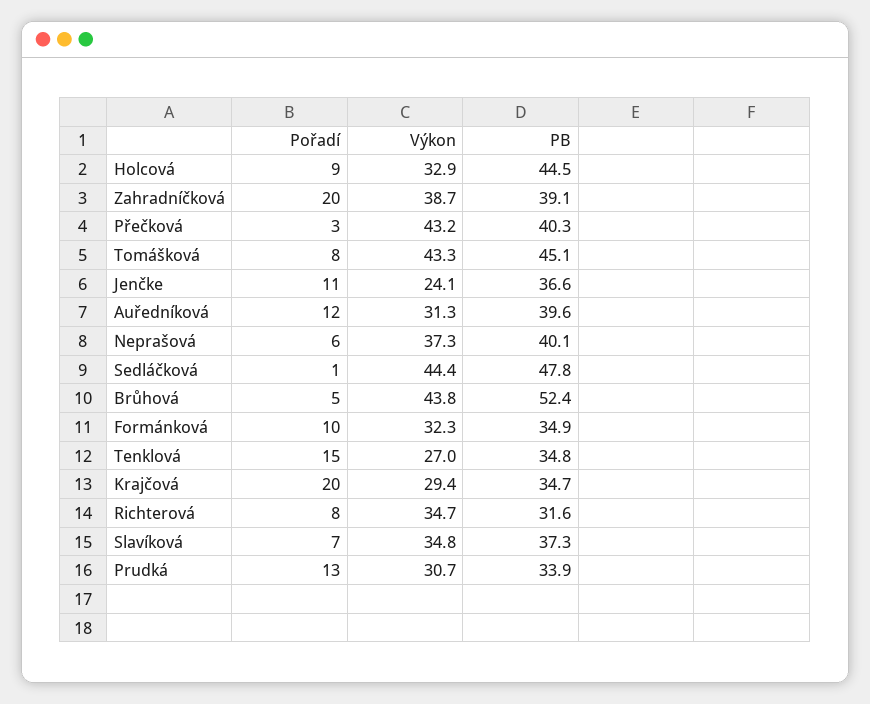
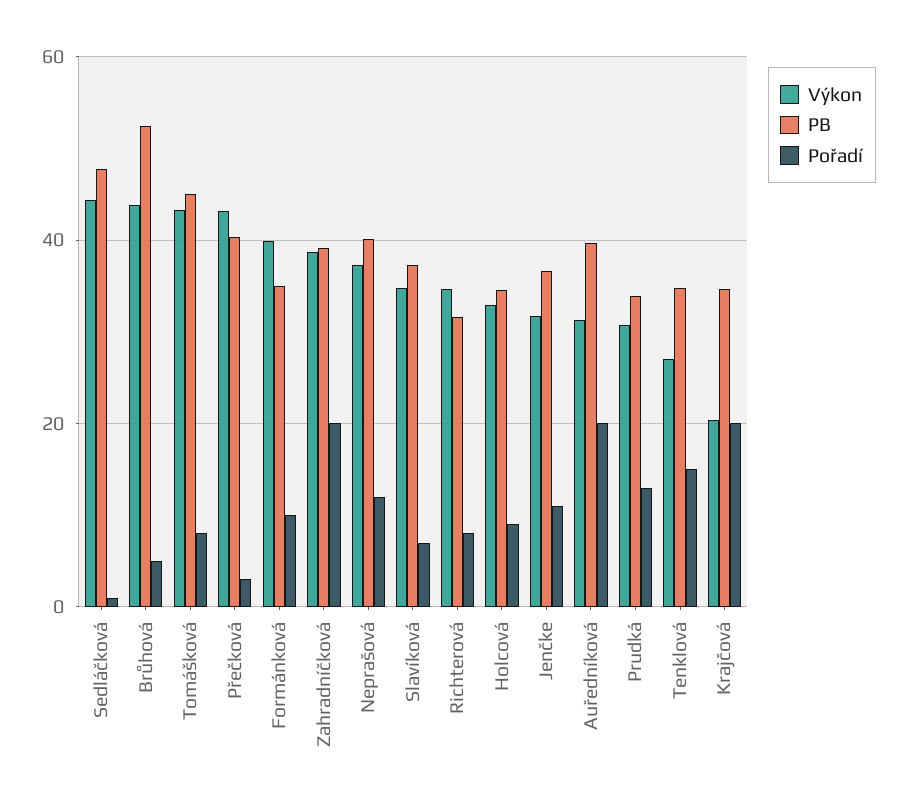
  {
    "Pořadí": {
      "Holcová": 9,
      "Zahradníčková": 20,
      "Přečková": 3,
      "Tomášková": 8,
      "Jenčke": 11,
-     "Auředníková": 12,
+     "Auředníková": 20,
-     "Neprašová": 6,
+     "Neprašová": 12,
      "Sedláčková": 1,
      "Brůhová": 5,
      "Formánková": 10,
      "Tenklová": 15,
      "Krajčová": 20,
      "Richterová": 8,
      "Slavíková": 7,
      "Prudká": 13
    },
    "Výkon": {
      "Holcová": 32.9,
      "Zahradníčková": 38.7,
      "Přečková": 43.2,
      "Tomášková": 43.3,
-     "Jenčke": 24.1,
+     "Jenčke": 32,
      "Auředníková": 31.3,
      "Neprašová": 37.3,
      "Sedláčková": 44.4,
      "Brůhová": 43.8,
-     "Formánková": 32.3,
+     "Formánková": 40,
      "Tenklová": 27,
-     "Krajčová": 29.4,
+     "Krajčová": 20,
      "Richterová": 34.7,
      "Slavíková": 34.8,
      "Prudká": 30.7
    },
    "PB": {
-     "Holcová": 44.5,
+     "Holcová": 34,
      "Zahradníčková": 39.1,
      "Přečková": 40.3,
      "Tomášková": 45.1,
      "Jenčke": 36.6,
      "Auředníková": 39.6,
      "Neprašová": 40.1,
      "Sedláčková": 47.8,
      "Brůhová": 52.4,
      "Formánková": 34.9,
      "Tenklová": 34.8,
      "Krajčová": 34.7,
      "Richterová": 31.6,
      "Slavíková": 37.3,
      "Prudká": 33.9
    }
  }

